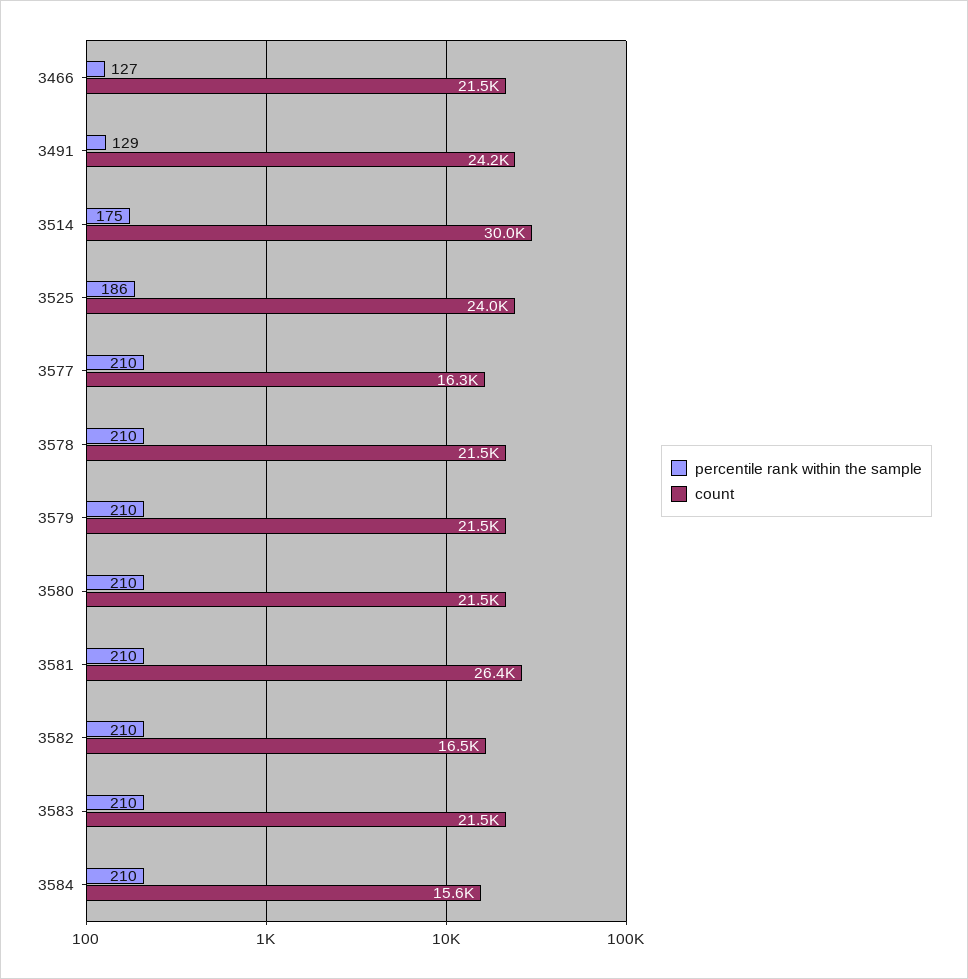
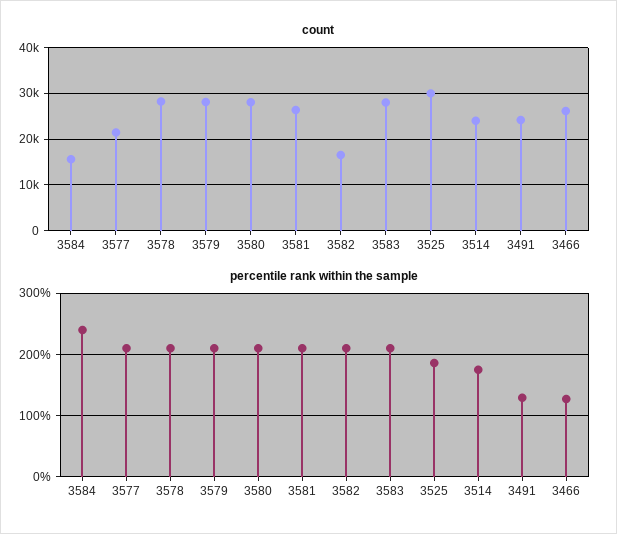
  {
    "percentile rank within the sample": {
      "3466": 127,
      "3491": 129,
      "3514": 175,
      "3525": 186,
      "3577": 210,
      "3578": 210,
      "3579": 210,
      "3580": 210,
      "3581": 210,
      "3582": 210,
      "3583": 210,
-     "3584": 210
+     "3584": 240
    },
    "count": {
-     "3466": 21500,
+     "3466": 26000,
      "3491": 24200,
-     "3514": 30000,
+     "3514": 24000,
-     "3525": 24000,
+     "3525": 30000,
-     "3577": 16300,
+     "3577": 22000,
-     "3578": 21500,
+     "3578": 28000,
-     "3579": 21500,
+     "3579": 28000,
-     "3580": 21500,
+     "3580": 28000,
      "3581": 26400,
      "3582": 16500,
-     "3583": 21500,
+     "3583": 28000,
      "3584": 15600
    }
  }

